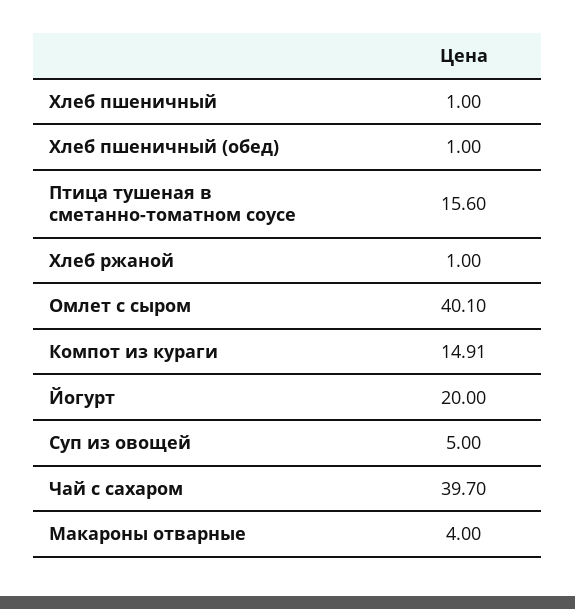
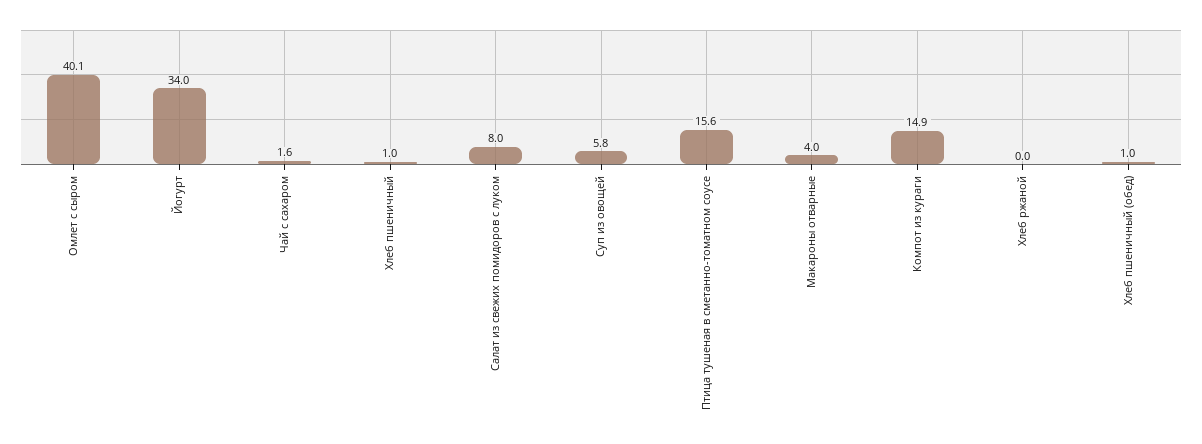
  {
    "Хлеб пшеничный": 1,
    "Хлеб пшеничный (обед)": 1,
    "Птица тушеная в сметанно-томатном соусе": 15.6,
-   "Хлеб ржаной": 1,
+   "Хлеб ржаной": 0,
    "Омлет с сыром": 40.1,
    "Компот из кураги": 14.91,
-   "Йогурт": 20,
+   "Йогурт": 34,
-   "Суп из овощей": 5,
+   "Суп из овощей": 5.8,
-   "Чай с сахаром": 39.7,
+   "Чай с сахаром": 1.6,
-   "Макароны отварные": 4
+   "Макароны отварные": 4,
+   "Салат из свежих помидоров с луком": 8
  }

